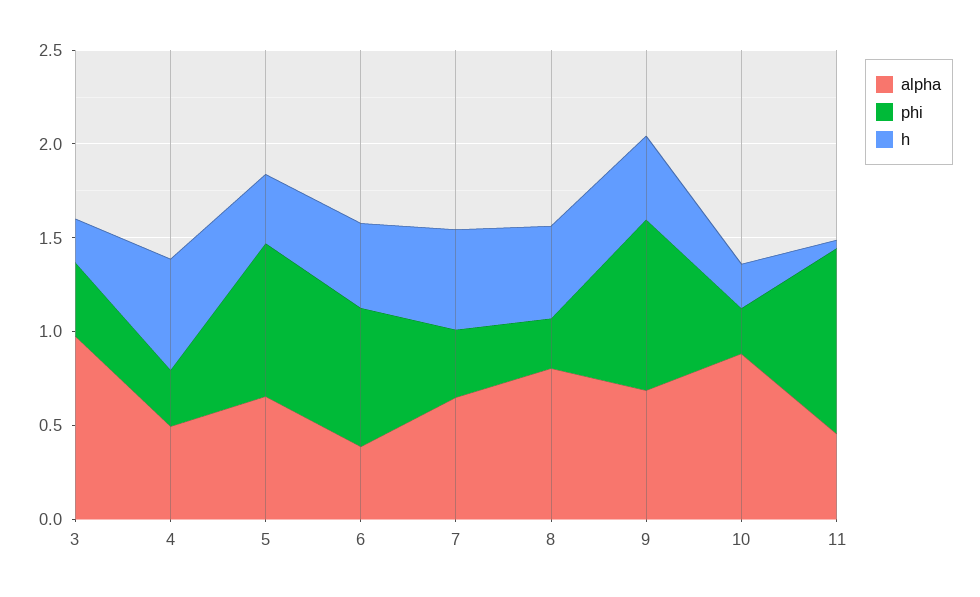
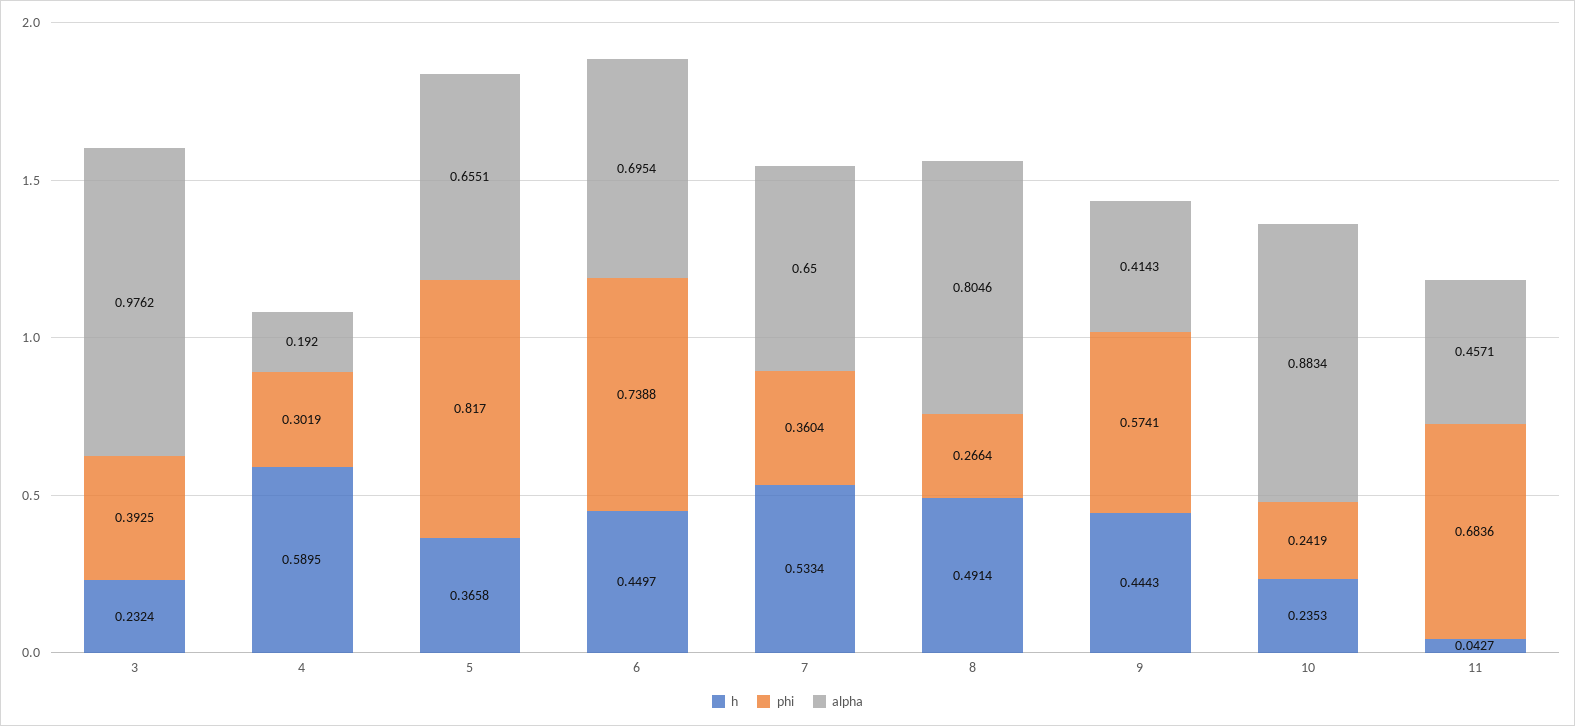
  {
    "alpha": {
      "3": 0.9762,
-     "4": 0.5,
+     "4": 0.192,
      "5": 0.6551,
-     "6": 0.4,
+     "6": 0.6954,
      "7": 0.65,
      "8": 0.8046,
-     "9": 0.7,
+     "9": 0.4143,
      "10": 0.8834,
      "11": 0.4571
    },
    "phi": {
      "3": 0.3925,
      "4": 0.3019,
      "5": 0.817,
      "6": 0.7388,
      "7": 0.3604,
      "8": 0.2664,
-     "9": 0.9,
+     "9": 0.5741,
      "10": 0.2419,
-     "11": 1
+     "11": 0.6836
    },
    "h": {
      "3": 0.2324,
      "4": 0.5895,
      "5": 0.3658,
      "6": 0.4497,
      "7": 0.5334,
      "8": 0.4914,
      "9": 0.4443,
      "10": 0.2353,
      "11": 0.0427
    }
  }

